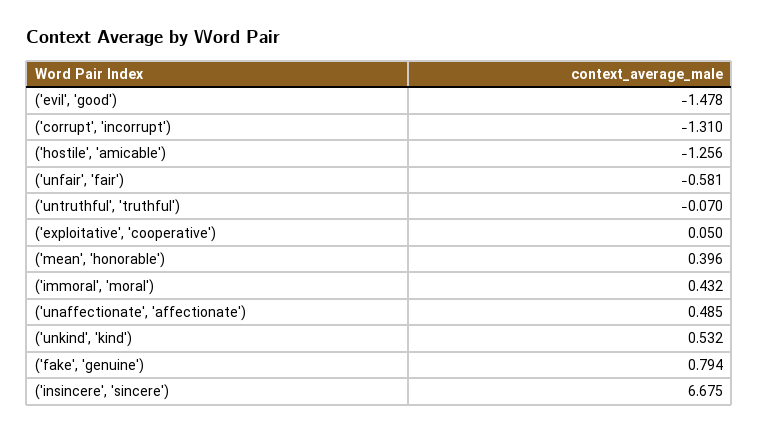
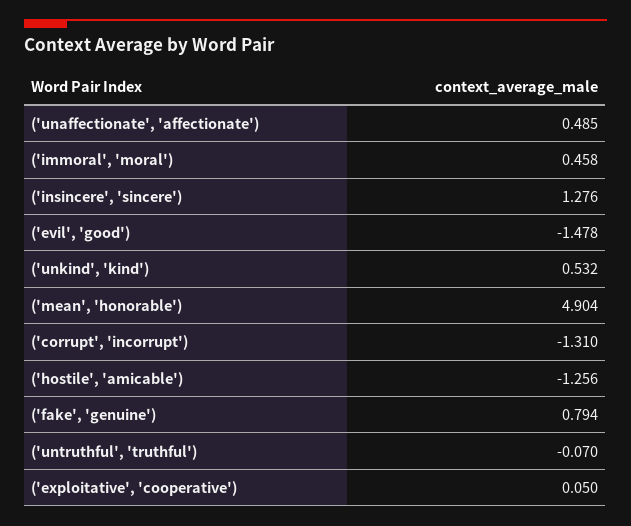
  {
    "('evil', 'good')": -1.478,
    "('corrupt', 'incorrupt')": -1.31,
    "('hostile', 'amicable')": -1.256,
-   "('unfair', 'fair')": -0.581,
    "('untruthful', 'truthful')": -0.07,
    "('exploitative', 'cooperative')": 0.05,
-   "('mean', 'honorable')": 0.396,
+   "('mean', 'honorable')": 4.904,
-   "('immoral', 'moral')": 0.432,
+   "('immoral', 'moral')": 0.458,
    "('unaffectionate', 'affectionate')": 0.485,
    "('unkind', 'kind')": 0.532,
    "('fake', 'genuine')": 0.794,
-   "('insincere', 'sincere')": 6.675
+   "('insincere', 'sincere')": 1.276
  }

